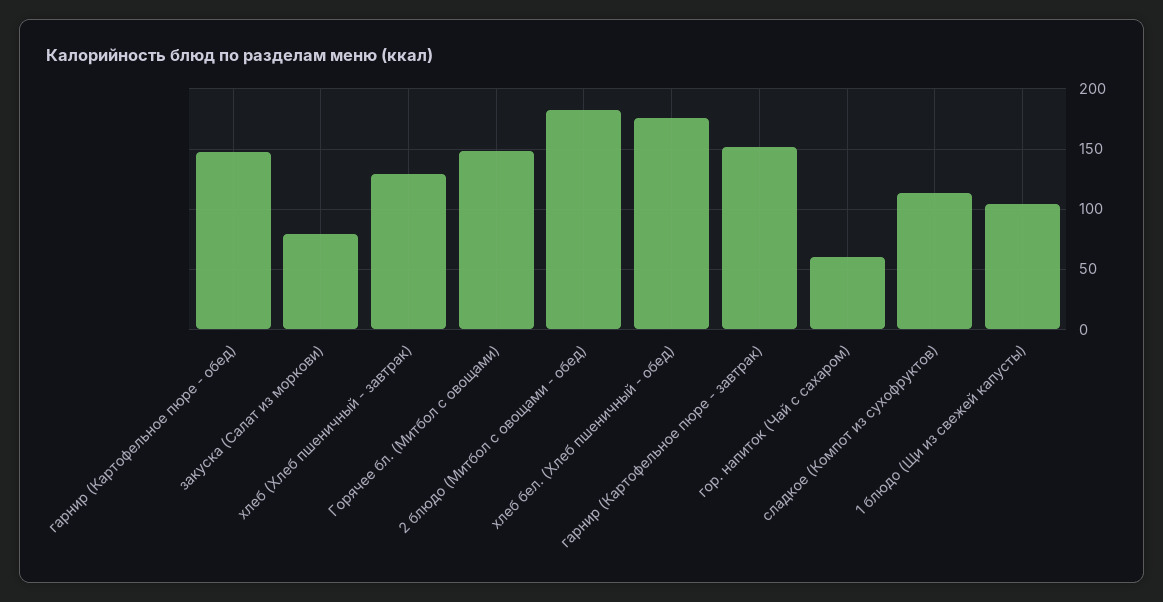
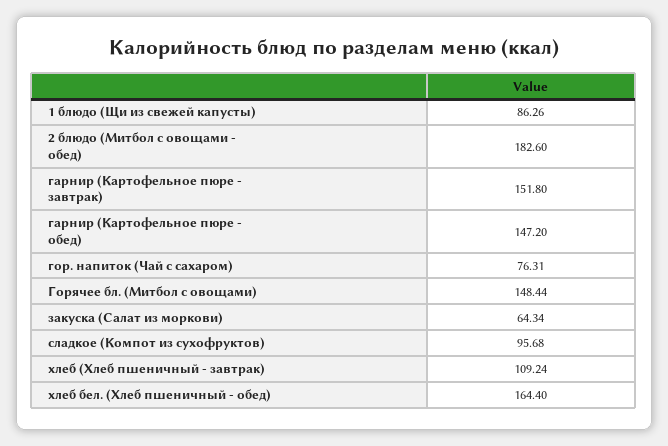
  {
    "гарнир (Картофельное пюре - обед)": 147.2,
-   "закуска (Салат из моркови)": 80,
+   "закуска (Салат из моркови)": 64.34,
-   "хлеб (Хлеб пшеничный - завтрак)": 130,
+   "хлеб (Хлеб пшеничный - завтрак)": 109.24,
    "Горячее бл. (Митбол с овощами)": 148.44,
    "2 блюдо (Митбол с овощами - обед)": 182.6,
-   "хлеб бел. (Хлеб пшеничный - обед)": 175,
+   "хлеб бел. (Хлеб пшеничный - обед)": 164.4,
    "гарнир (Картофельное пюре - завтрак)": 151.8,
-   "гор. напиток (Чай с сахаром)": 60,
+   "гор. напиток (Чай с сахаром)": 76.31,
-   "сладкое (Компот из сухофруктов)": 115,
+   "сладкое (Компот из сухофруктов)": 95.68,
-   "1 блюдо (Щи из свежей капусты)": 105
+   "1 блюдо (Щи из свежей капусты)": 86.26
  }

